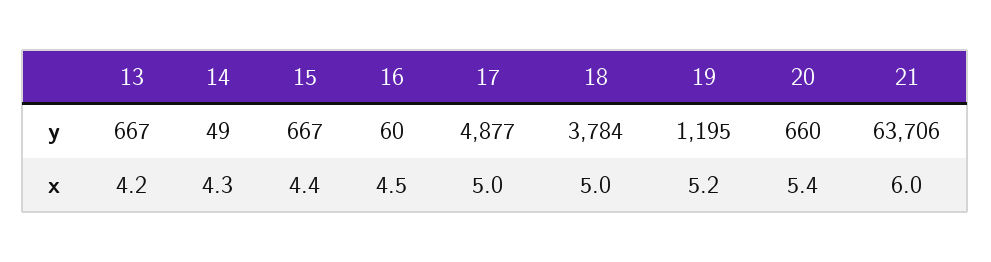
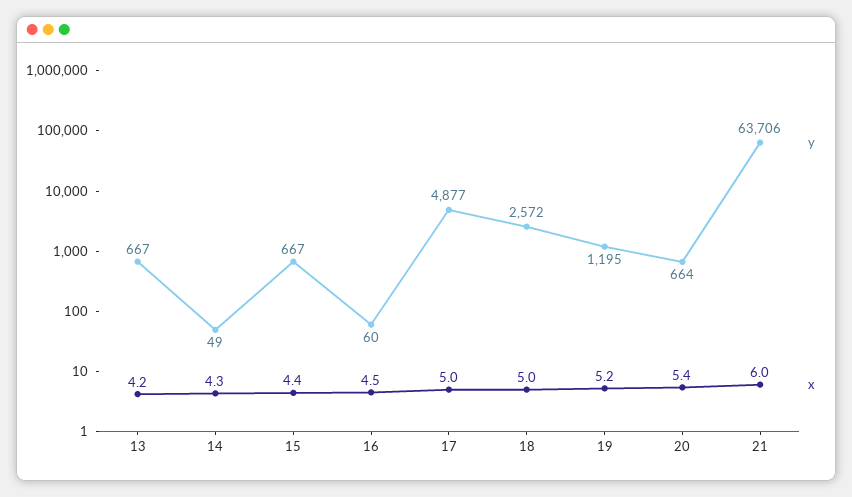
  {
    "y": {
      "13": 667,
      "14": 49,
      "15": 667,
      "16": 60,
      "17": 4877,
-     "18": 3784,
+     "18": 2572,
      "19": 1195,
-     "20": 660,
+     "20": 664,
      "21": 63706
    },
    "x": {
      "13": 4.2,
      "14": 4.3,
      "15": 4.4,
      "16": 4.5,
      "17": 5,
      "18": 5,
      "19": 5.2,
      "20": 5.4,
      "21": 6
    }
  }

